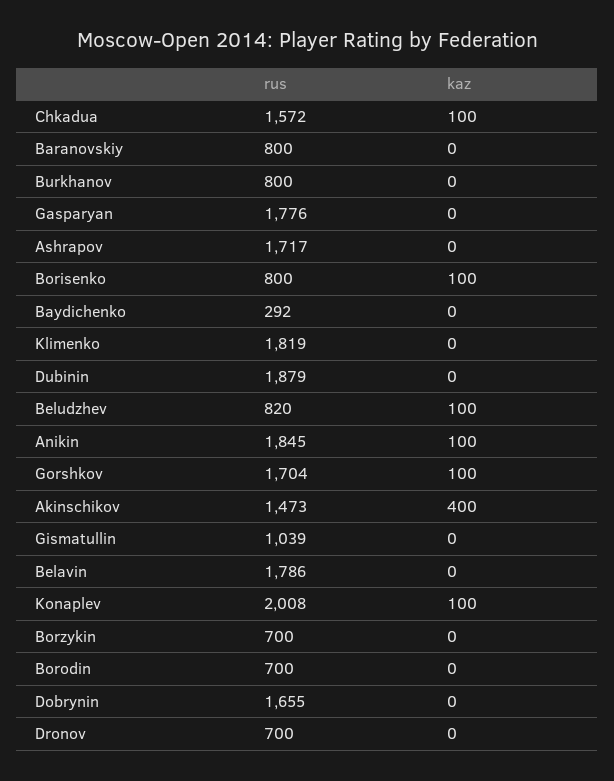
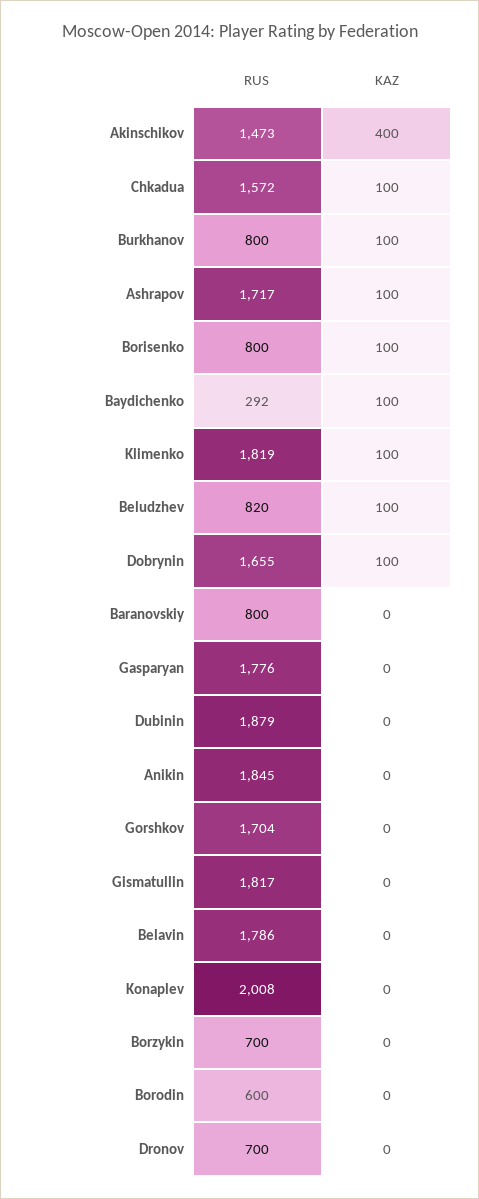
  {
    "rus": {
      "Chkadua": 1572,
      "Baranovskiy": 800,
      "Burkhanov": 800,
      "Gasparyan": 1776,
      "Ashrapov": 1717,
      "Borisenko": 800,
      "Baydichenko": 292,
      "Klimenko": 1819,
      "Dubinin": 1879,
      "Beludzhev": 820,
      "Anikin": 1845,
      "Gorshkov": 1704,
      "Akinschikov": 1473,
-     "Gismatullin": 1039,
+     "Gismatullin": 1817,
      "Belavin": 1786,
      "Konaplev": 2008,
      "Borzykin": 700,
-     "Borodin": 700,
+     "Borodin": 600,
      "Dobrynin": 1655,
      "Dronov": 700
    },
    "kaz": {
      "Chkadua": 100,
      "Baranovskiy": 0,
-     "Burkhanov": 0,
+     "Burkhanov": 100,
      "Gasparyan": 0,
-     "Ashrapov": 0,
+     "Ashrapov": 100,
      "Borisenko": 100,
-     "Baydichenko": 0,
+     "Baydichenko": 100,
-     "Klimenko": 0,
+     "Klimenko": 100,
      "Dubinin": 0,
      "Beludzhev": 100,
-     "Anikin": 100,
+     "Anikin": 0,
-     "Gorshkov": 100,
+     "Gorshkov": 0,
      "Akinschikov": 400,
      "Gismatullin": 0,
      "Belavin": 0,
-     "Konaplev": 100,
+     "Konaplev": 0,
      "Borzykin": 0,
      "Borodin": 0,
-     "Dobrynin": 0,
+     "Dobrynin": 100,
      "Dronov": 0
    }
  }

